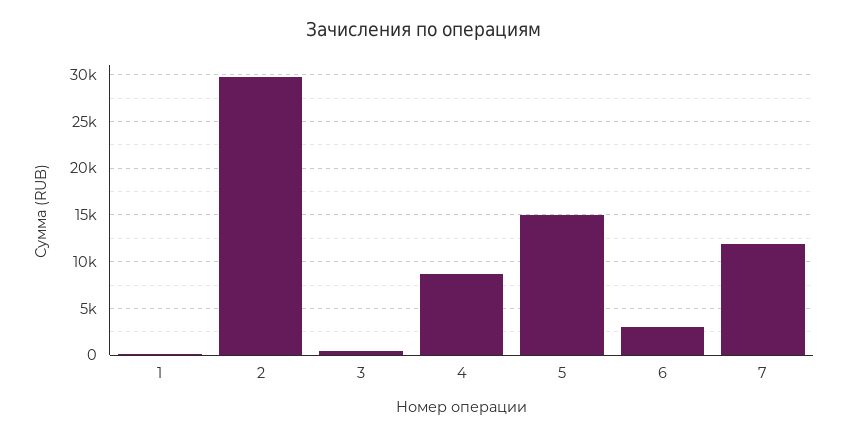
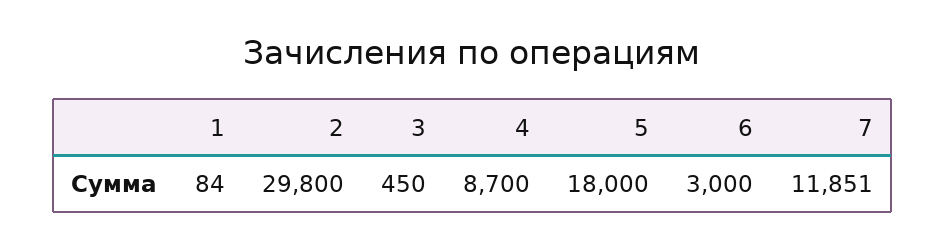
  {
    "1": 84,
    "2": 29800,
    "3": 450,
    "4": 8700,
-   "5": 15000,
+   "5": 18000,
    "6": 3000,
    "7": 11851
  }

